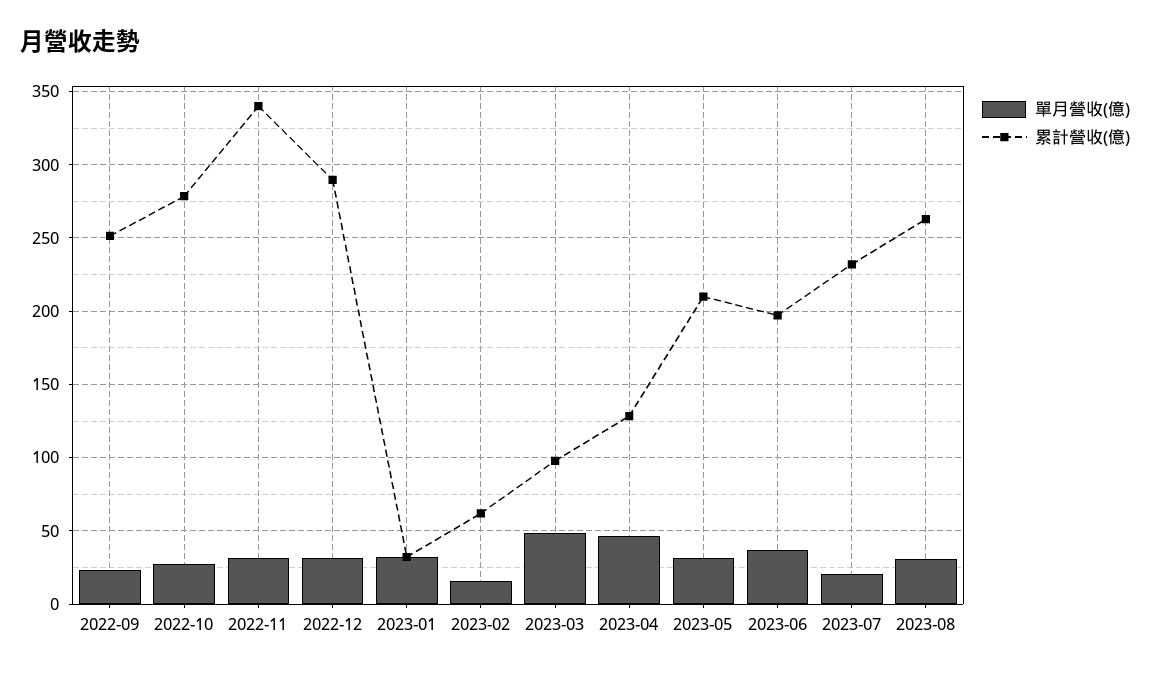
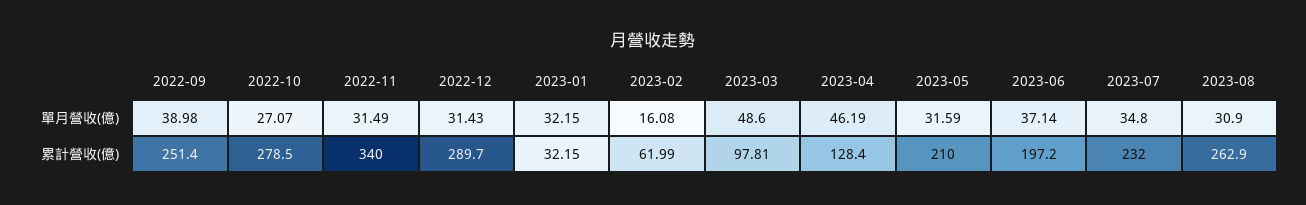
  {
    "單月營收(億)": {
-     "2022-09": 25,
+     "2022-09": 38.98,
      "2022-10": 27.07,
      "2022-11": 31.49,
      "2022-12": 31.43,
      "2023-01": 32.15,
      "2023-02": 16.08,
      "2023-03": 48.6,
      "2023-04": 46.19,
      "2023-05": 31.59,
      "2023-06": 37.14,
-     "2023-07": 20,
+     "2023-07": 34.8,
      "2023-08": 30.9
    },
    "累計營收(億)": {
      "2022-09": 251.4,
      "2022-10": 278.5,
      "2022-11": 340,
      "2022-12": 289.7,
      "2023-01": 32.15,
      "2023-02": 61.99,
      "2023-03": 97.81,
      "2023-04": 128.4,
      "2023-05": 210,
      "2023-06": 197.2,
      "2023-07": 232,
      "2023-08": 262.9
    }
  }

